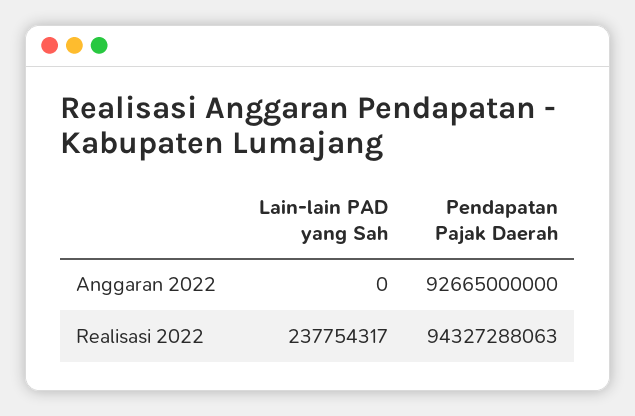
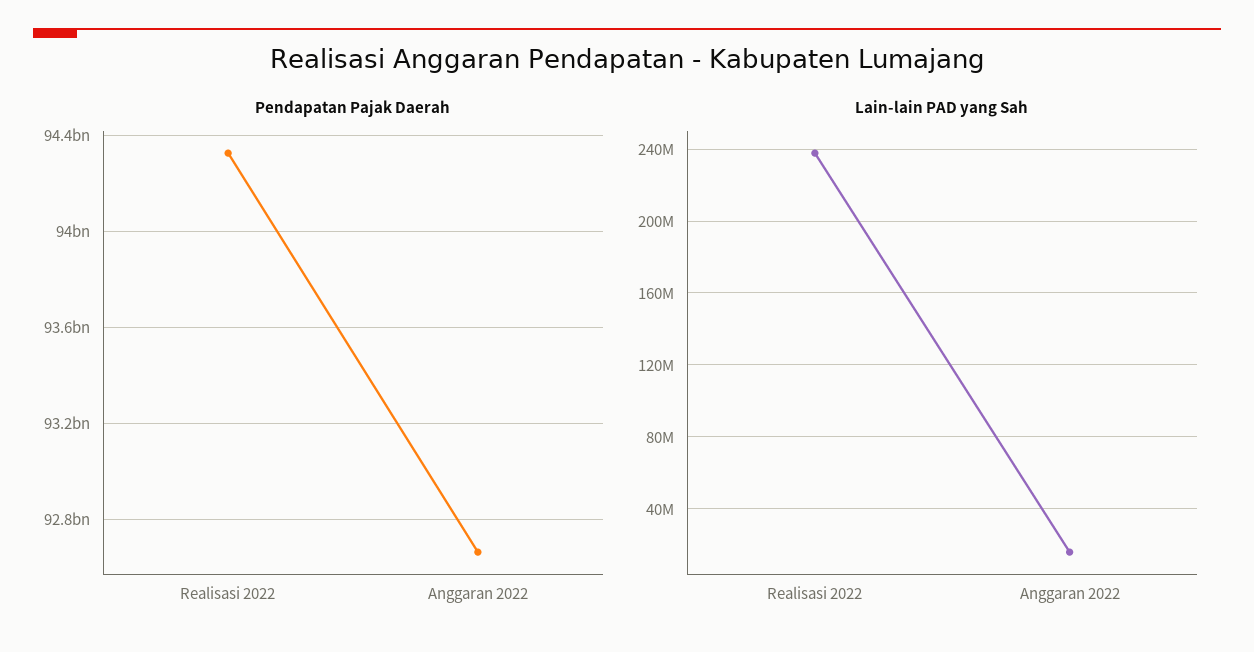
  {
    "Lain-lain PAD yang Sah": {
-     "Anggaran 2022": 0,
+     "Anggaran 2022": 15000000,
      "Realisasi 2022": 237754317
    },
    "Pendapatan Pajak Daerah": {
      "Anggaran 2022": 92665000000,
      "Realisasi 2022": 94327288063
    }
  }

